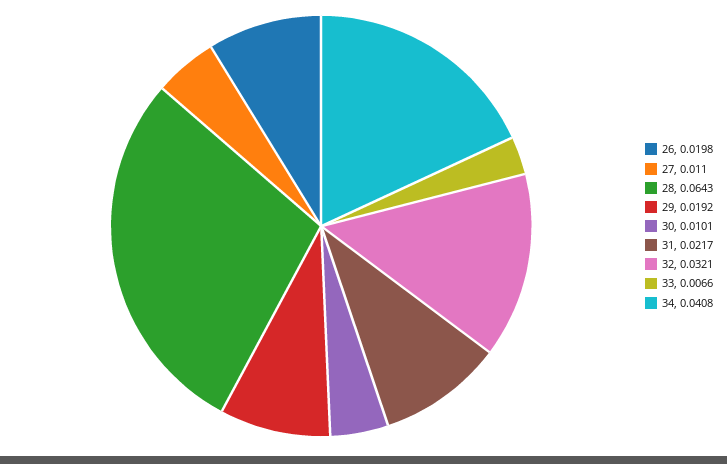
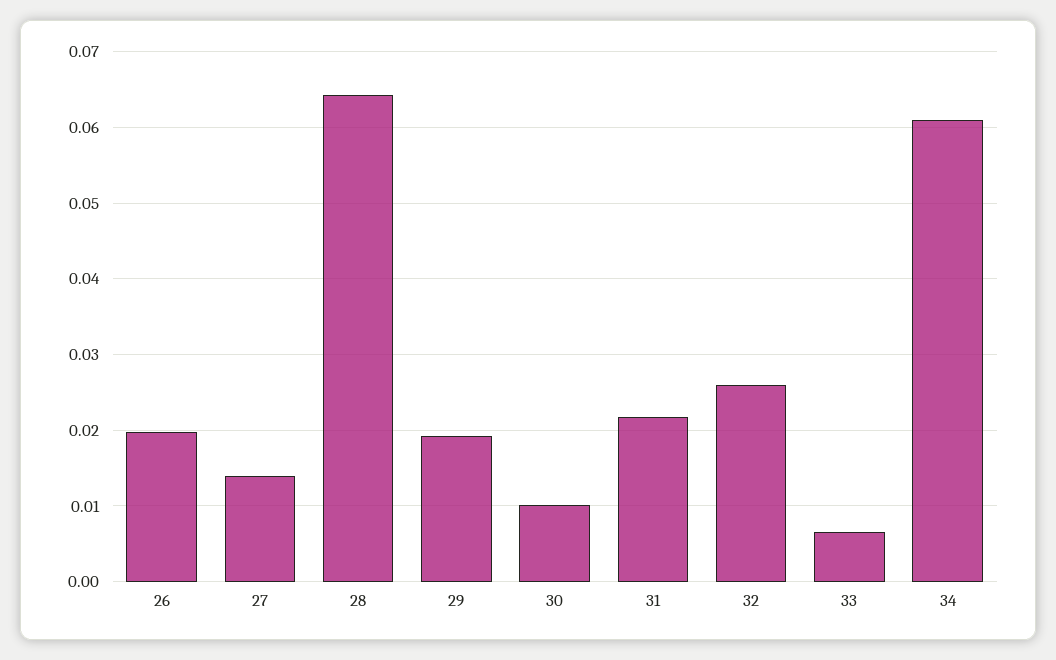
  {
    "26": 0.0198,
-   "27": 0.011,
+   "27": 0.014,
    "28": 0.0643,
    "29": 0.0192,
    "30": 0.0101,
    "31": 0.0217,
-   "32": 0.0321,
+   "32": 0.026,
    "33": 0.0066,
-   "34": 0.0408
+   "34": 0.061
  }

